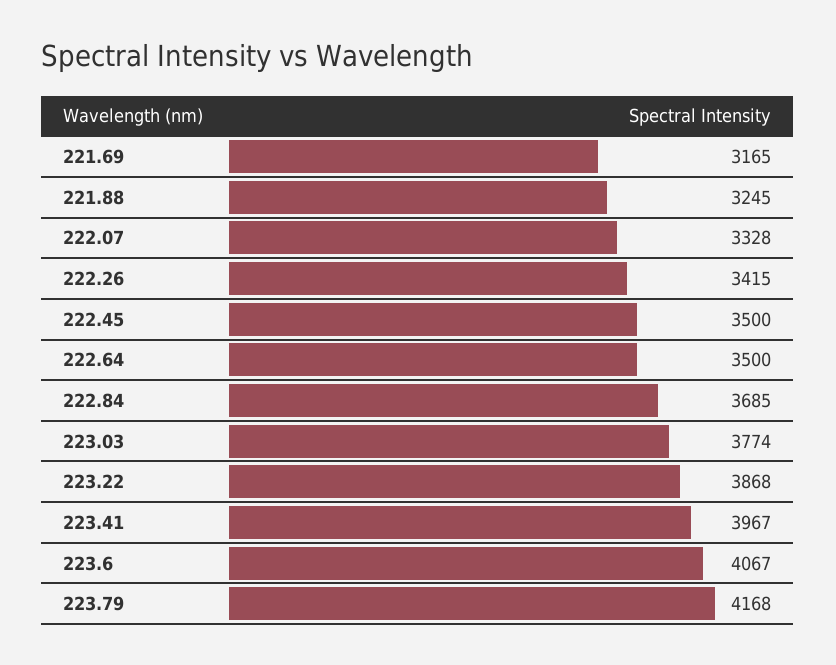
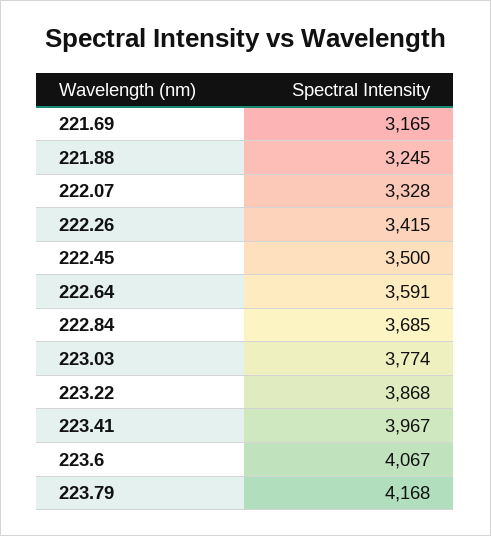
  {
    "221.69": 3165,
    "221.88": 3245,
    "222.07": 3328,
    "222.26": 3415,
    "222.45": 3500,
-   "222.64": 3500,
+   "222.64": 3591,
    "222.84": 3685,
    "223.03": 3774,
    "223.22": 3868,
    "223.41": 3967,
    "223.6": 4067,
    "223.79": 4168
  }

